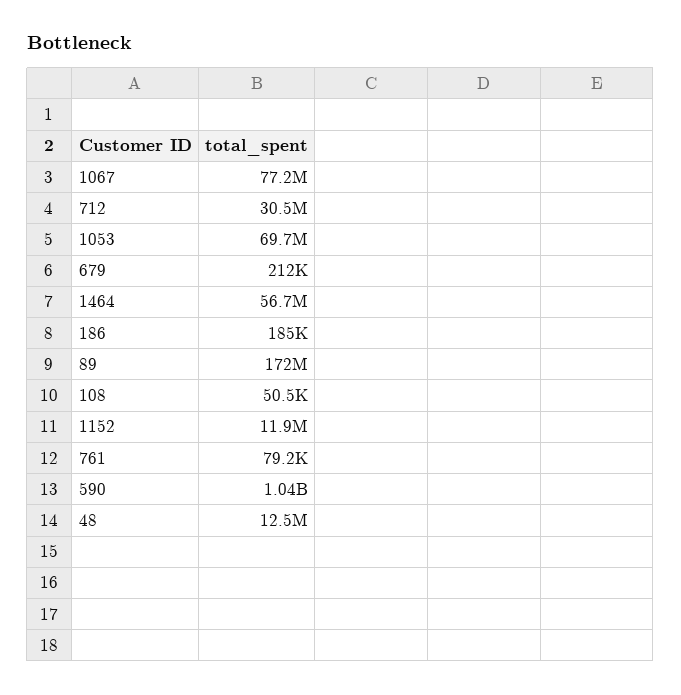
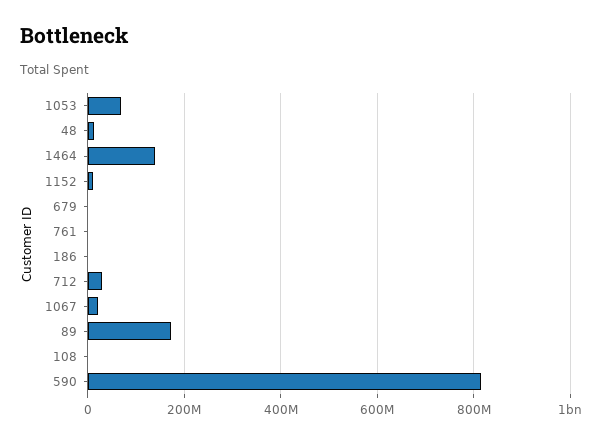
  {
-   "1067": 77200000,
+   "1067": 20000000,
    "712": 30500000,
    "1053": 69700000,
    "679": 212000,
-   "1464": 56700000,
+   "1464": 140000000,
    "186": 185000,
    "89": 172000000,
    "108": 50500,
    "1152": 11900000,
    "761": 79200,
-   "590": 1040000000,
+   "590": 820000000,
    "48": 12500000
  }

